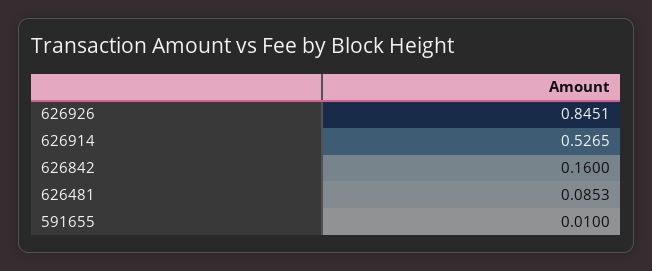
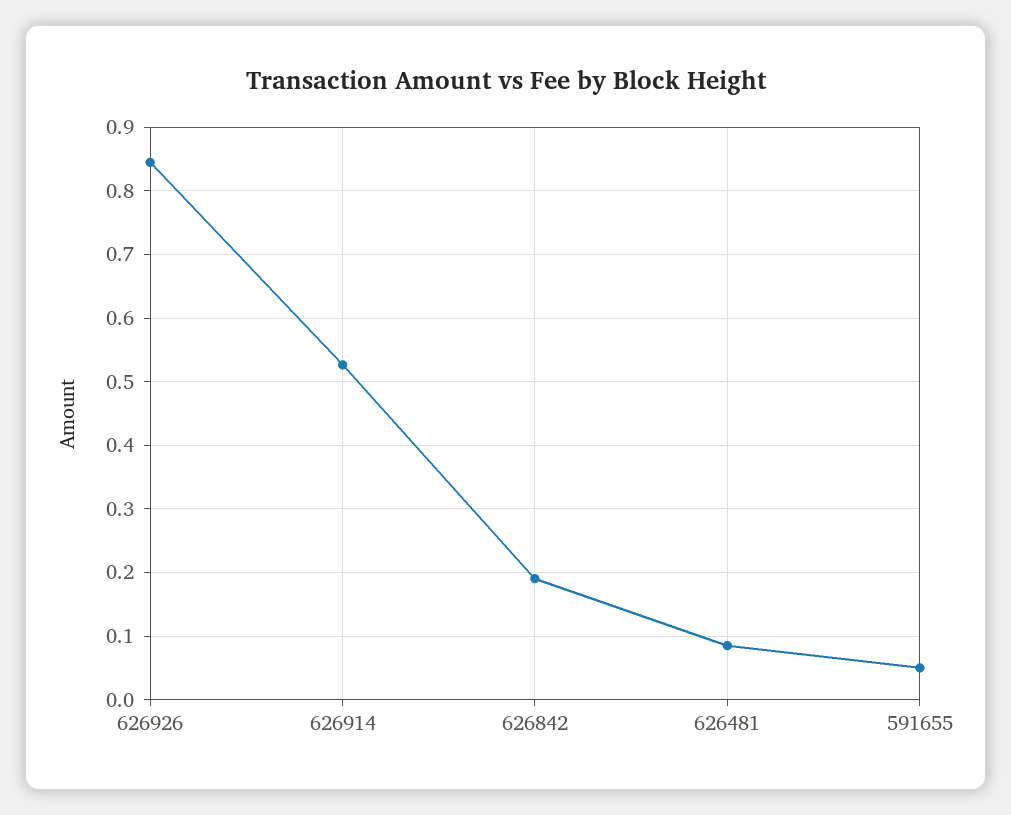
  {
    "626926": 0.8451,
    "626914": 0.5265,
-   "626842": 0.16,
+   "626842": 0.19,
    "626481": 0.0853,
-   "591655": 0.01
+   "591655": 0.05
  }

